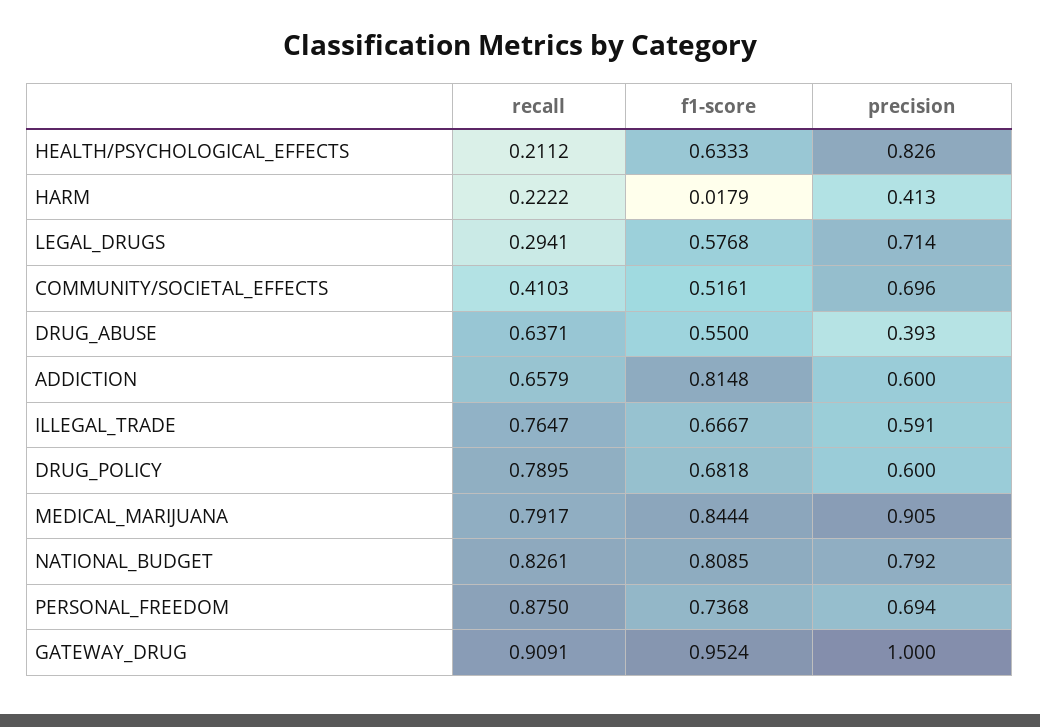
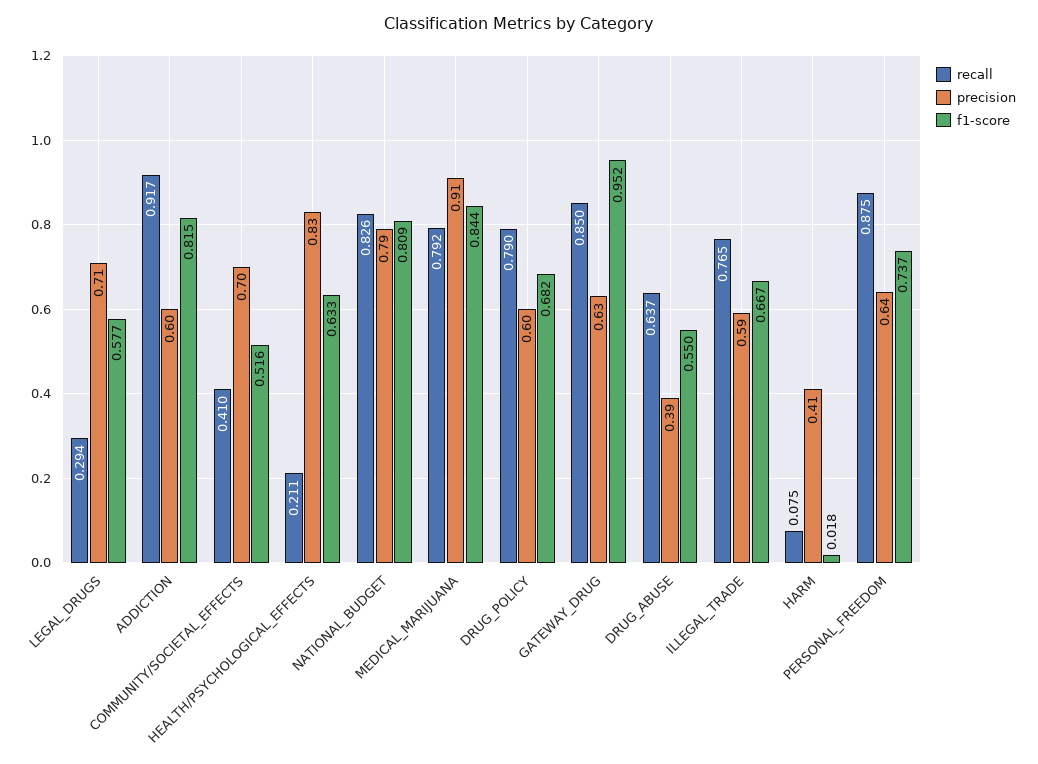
  {
    "recall": {
      "HEALTH/PSYCHOLOGICAL_EFFECTS": 0.2112,
-     "HARM": 0.2222,
+     "HARM": 0.075,
      "LEGAL_DRUGS": 0.2941,
      "COMMUNITY/SOCIETAL_EFFECTS": 0.4103,
      "DRUG_ABUSE": 0.6371,
-     "ADDICTION": 0.6579,
+     "ADDICTION": 0.917,
      "ILLEGAL_TRADE": 0.7647,
      "DRUG_POLICY": 0.7895,
      "MEDICAL_MARIJUANA": 0.7917,
      "NATIONAL_BUDGET": 0.8261,
      "PERSONAL_FREEDOM": 0.875,
-     "GATEWAY_DRUG": 0.9091
+     "GATEWAY_DRUG": 0.85
    },
    "f1-score": {
      "HEALTH/PSYCHOLOGICAL_EFFECTS": 0.6333,
      "HARM": 0.0179,
      "LEGAL_DRUGS": 0.5768,
      "COMMUNITY/SOCIETAL_EFFECTS": 0.5161,
      "DRUG_ABUSE": 0.55,
      "ADDICTION": 0.8148,
      "ILLEGAL_TRADE": 0.6667,
      "DRUG_POLICY": 0.6818,
      "MEDICAL_MARIJUANA": 0.8444,
      "NATIONAL_BUDGET": 0.8085,
      "PERSONAL_FREEDOM": 0.7368,
      "GATEWAY_DRUG": 0.9524
    },
    "precision": {
      "HEALTH/PSYCHOLOGICAL_EFFECTS": 0.826,
      "HARM": 0.413,
      "LEGAL_DRUGS": 0.714,
      "COMMUNITY/SOCIETAL_EFFECTS": 0.696,
      "DRUG_ABUSE": 0.393,
      "ADDICTION": 0.6,
      "ILLEGAL_TRADE": 0.591,
      "DRUG_POLICY": 0.6,
      "MEDICAL_MARIJUANA": 0.905,
      "NATIONAL_BUDGET": 0.792,
-     "PERSONAL_FREEDOM": 0.694,
+     "PERSONAL_FREEDOM": 0.64,
-     "GATEWAY_DRUG": 1
+     "GATEWAY_DRUG": 0.63
    }
  }

